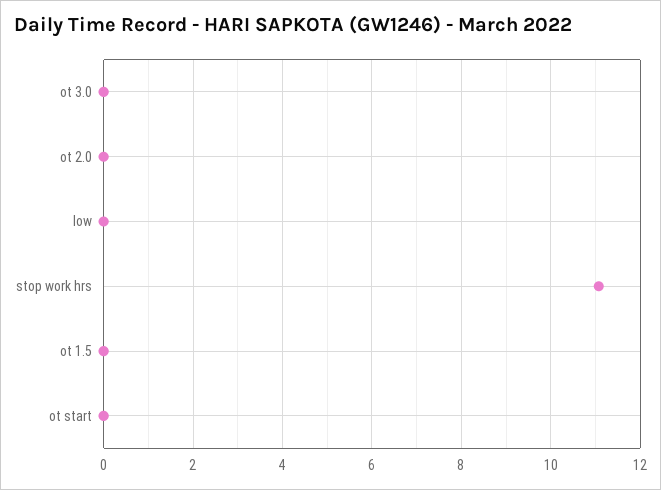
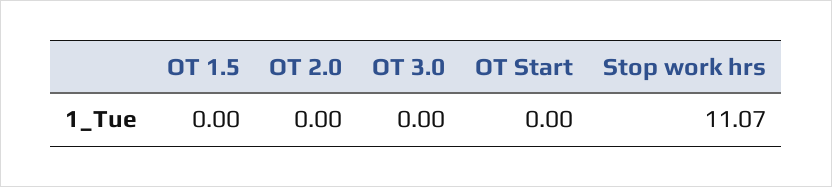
  {
    "ot 3.0": 0,
    "ot 2.0": 0,
-   "low": 0,
    "stop work hrs": 11.07,
    "ot 1.5": 0,
    "ot start": 0
  }

